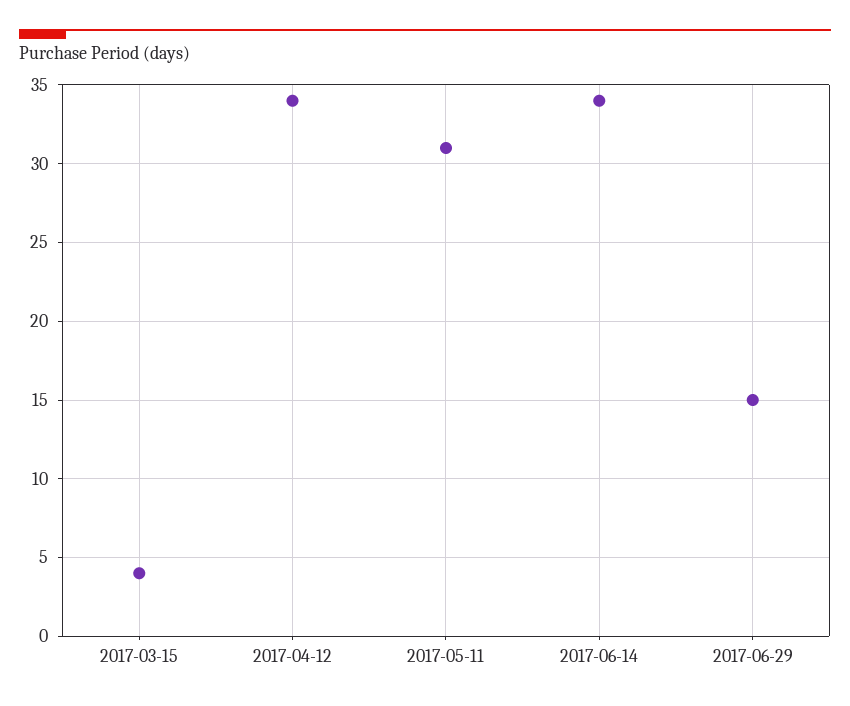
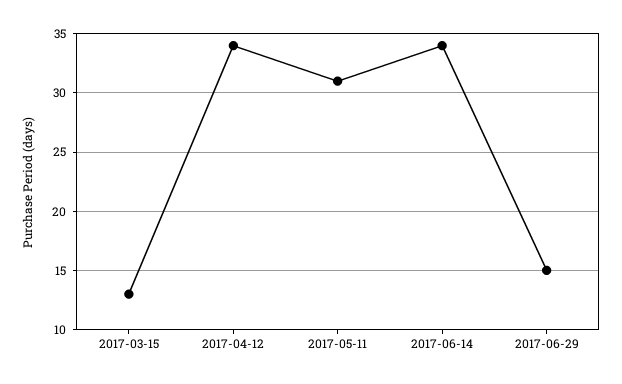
  {
-   "2017-03-15": 4,
+   "2017-03-15": 13,
    "2017-04-12": 34,
    "2017-05-11": 31,
    "2017-06-14": 34,
    "2017-06-29": 15
  }

